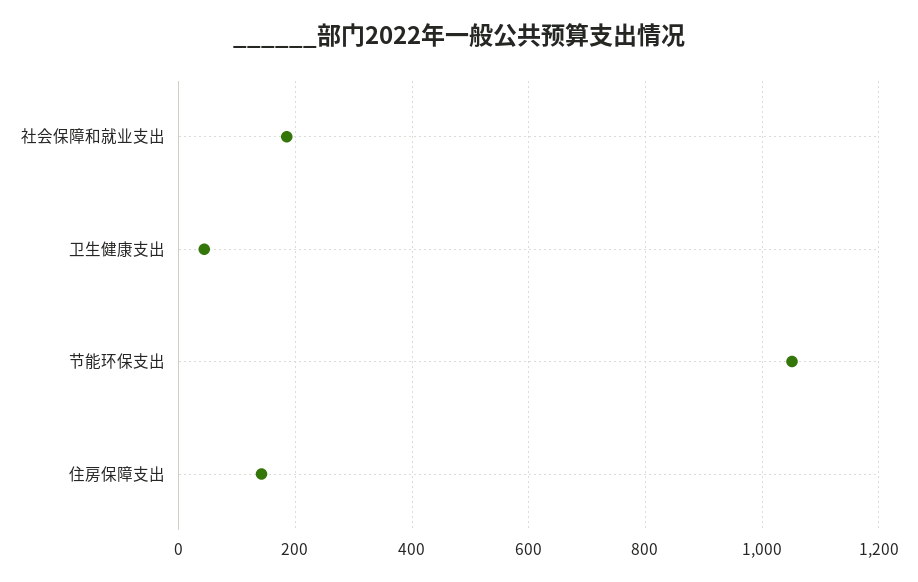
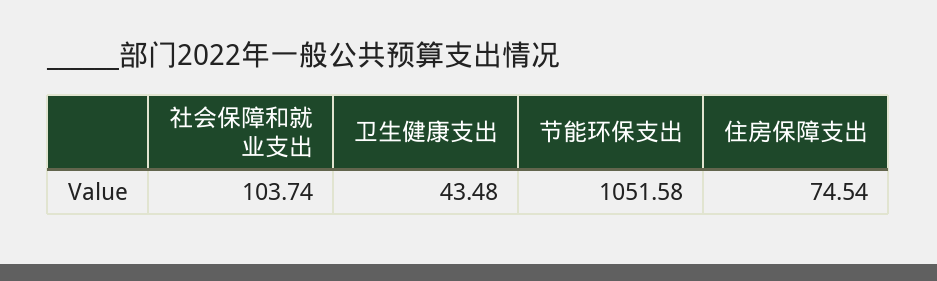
  {
-   "社会保障和就业支出": 180,
+   "社会保障和就业支出": 103.74,
    "卫生健康支出": 43.48,
    "节能环保支出": 1051.58,
-   "住房保障支出": 140
+   "住房保障支出": 74.54
  }

